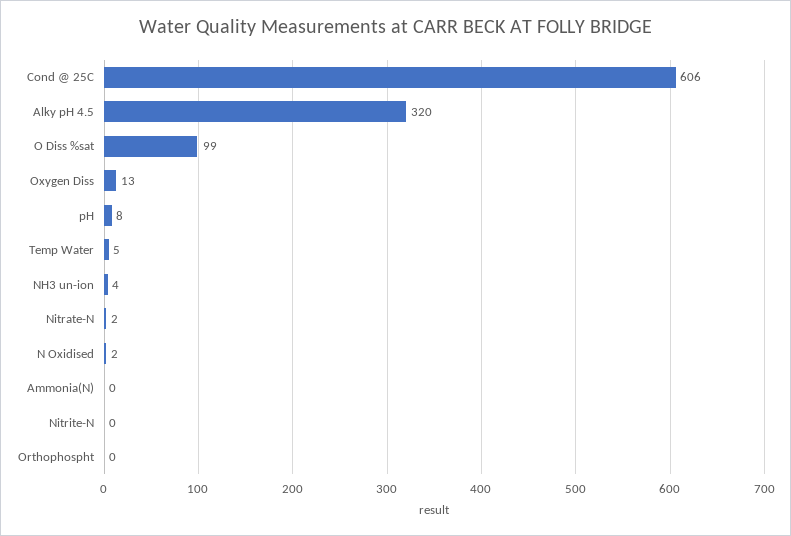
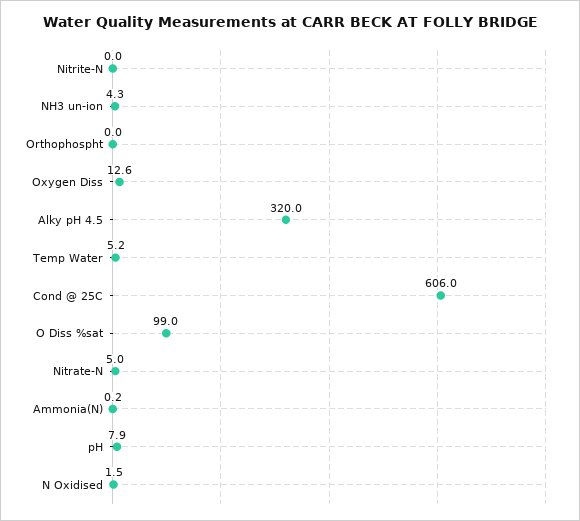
  {
    "Cond @ 25C": 606,
    "Alky pH 4.5": 320,
    "O Diss %sat": 99,
    "Oxygen Diss": 12.6,
    "pH": 7.9,
    "Temp Water": 5.2,
    "NH3 un-ion": 4.3,
-   "Nitrate-N": 2,
+   "Nitrate-N": 5,
    "N Oxidised": 1.5,
    "Ammonia(N)": 0.2,
    "Nitrite-N": 0,
    "Orthophospht": 0
  }

